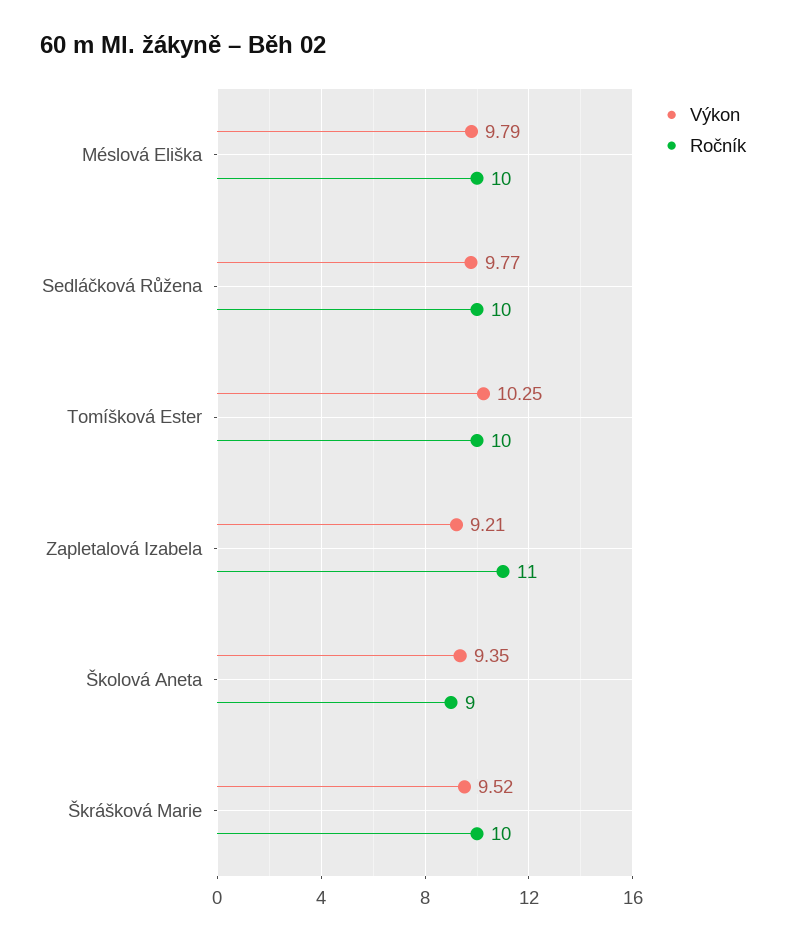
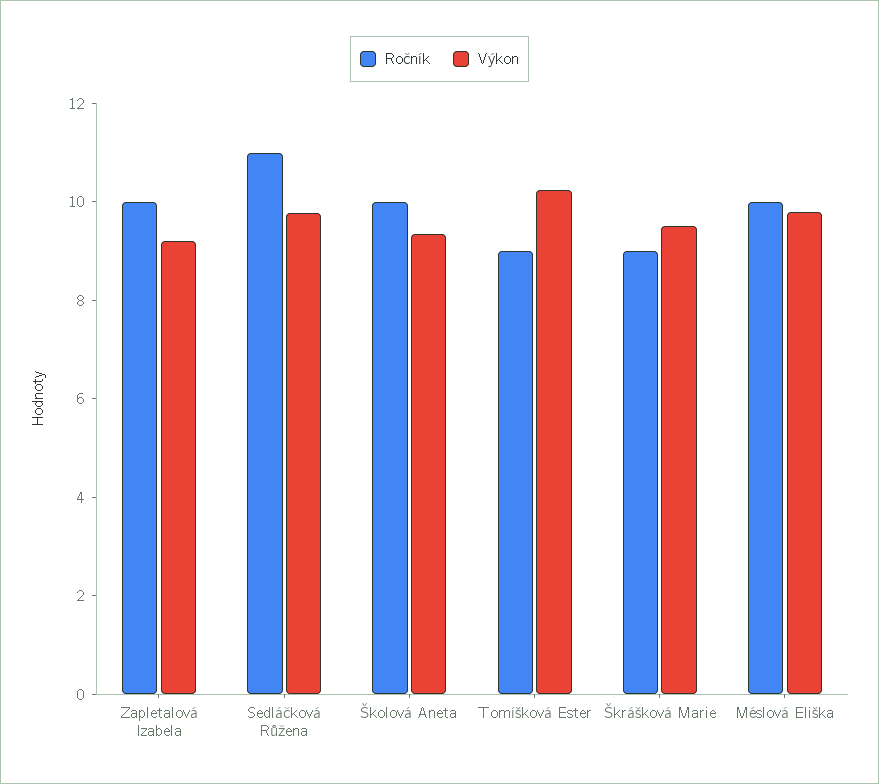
  {
    "Výkon": {
      "Méslová Eliška": 9.79,
      "Sedláčková Růžena": 9.77,
      "Tomíšková Ester": 10.25,
      "Zapletalová Izabela": 9.21,
      "Školová Aneta": 9.35,
      "Škrášková Marie": 9.52
    },
    "Ročník": {
      "Méslová Eliška": 10,
-     "Sedláčková Růžena": 10,
+     "Sedláčková Růžena": 11,
-     "Tomíšková Ester": 10,
+     "Tomíšková Ester": 9,
-     "Zapletalová Izabela": 11,
+     "Zapletalová Izabela": 10,
-     "Školová Aneta": 9,
+     "Školová Aneta": 10,
-     "Škrášková Marie": 10
+     "Škrášková Marie": 9
    }
  }

